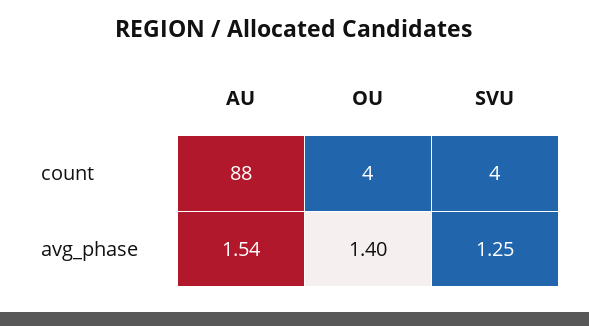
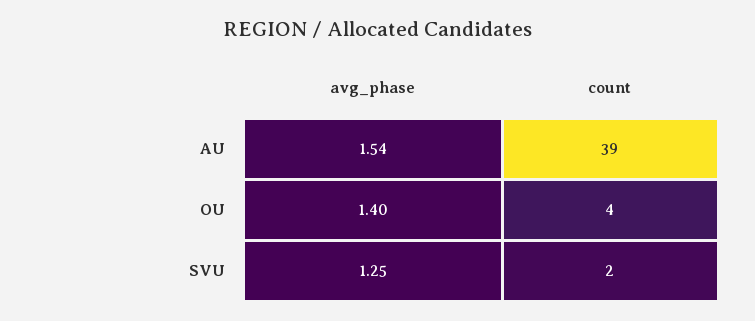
  {
    "AU": {
-     "count": 88,
+     "count": 39,
      "avg_phase": 1.54
    },
    "OU": {
      "count": 4,
      "avg_phase": 1.4
    },
    "SVU": {
-     "count": 4,
+     "count": 2,
      "avg_phase": 1.25
    }
  }

